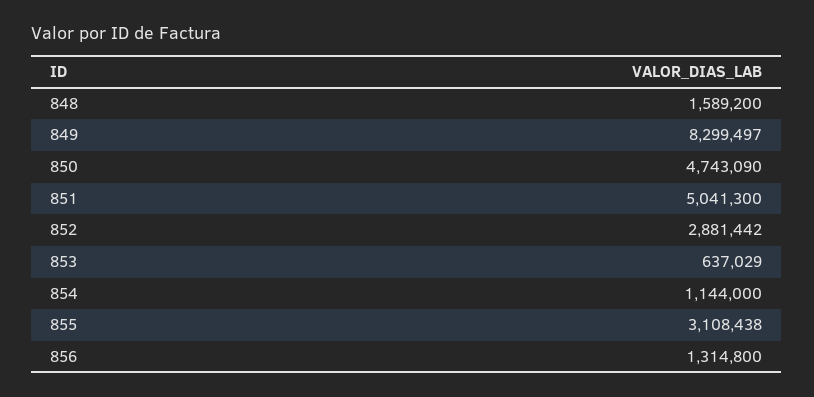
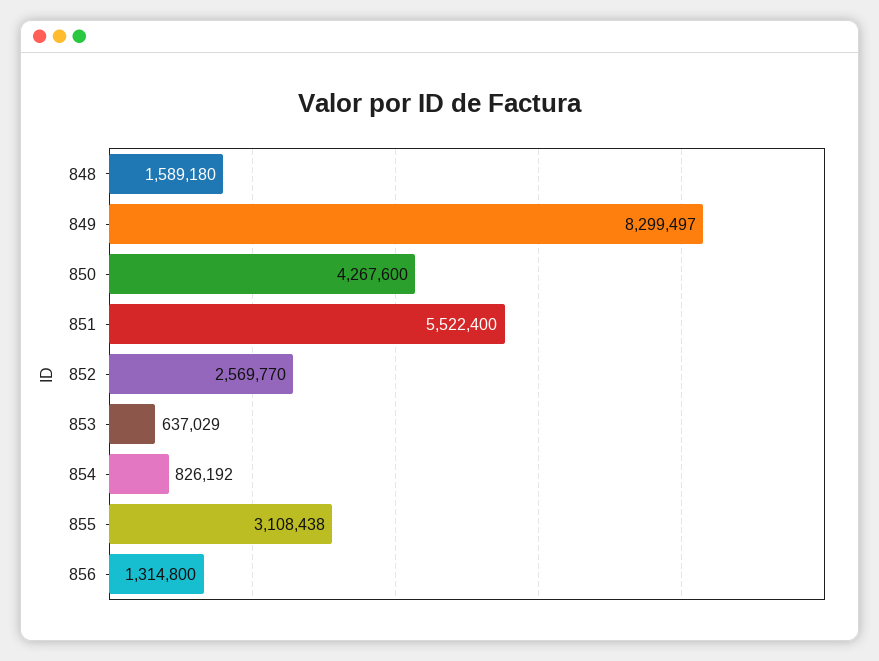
  {
-   "848": 1589200,
+   "848": 1589180,
    "849": 8299497,
-   "850": 4743090,
+   "850": 4267600,
-   "851": 5041300,
+   "851": 5522400,
-   "852": 2881442,
+   "852": 2569770,
    "853": 637029,
-   "854": 1144000,
+   "854": 826192,
    "855": 3108438,
    "856": 1314800
  }

